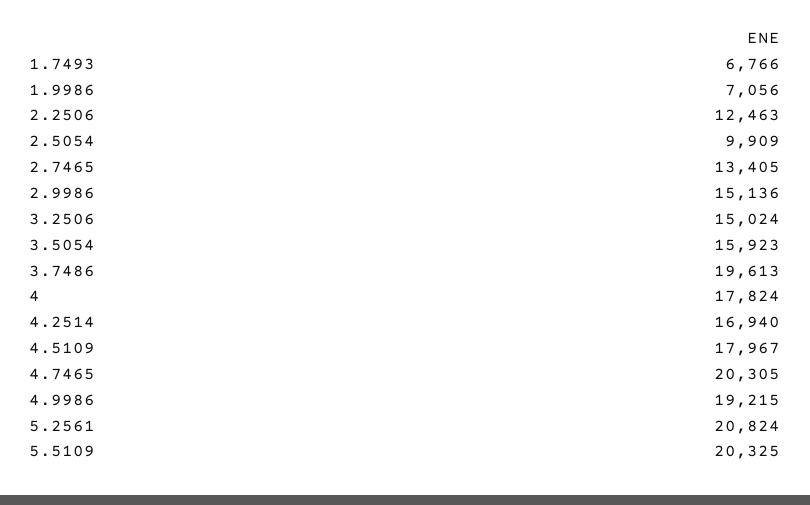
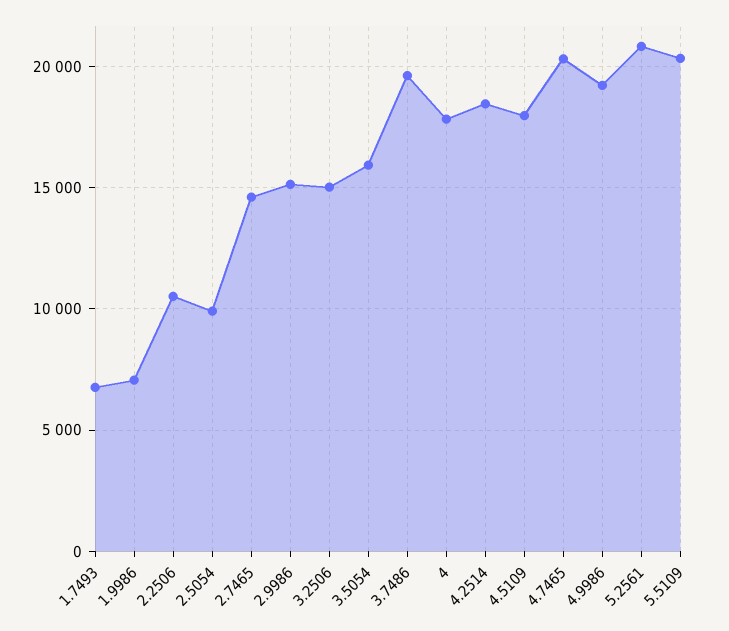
  {
    "1.7493": 6766,
    "1.9986": 7056,
-   "2.2506": 12463,
+   "2.2506": 10500,
    "2.5054": 9909,
-   "2.7465": 13405,
+   "2.7465": 14500,
    "2.9986": 15136,
    "3.2506": 15024,
    "3.5054": 15923,
    "3.7486": 19613,
    "4": 17824,
-   "4.2514": 16940,
+   "4.2514": 18500,
    "4.5109": 17967,
    "4.7465": 20305,
    "4.9986": 19215,
    "5.2561": 20824,
    "5.5109": 20325
  }

